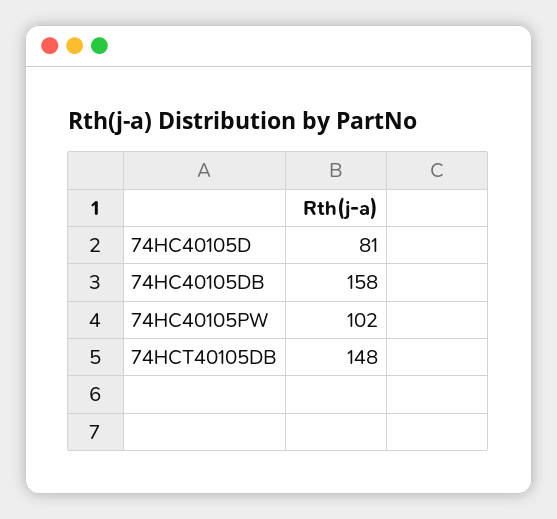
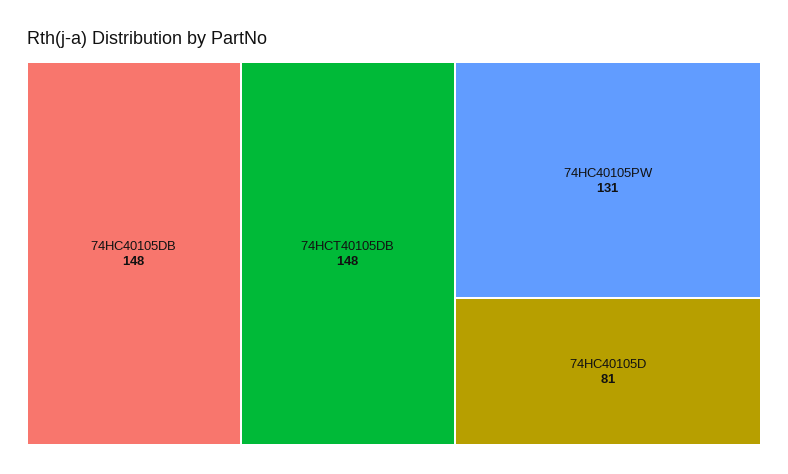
  {
    "74HC40105D": 81,
-   "74HC40105DB": 158,
+   "74HC40105DB": 148,
-   "74HC40105PW": 102,
+   "74HC40105PW": 131,
    "74HCT40105DB": 148
  }

